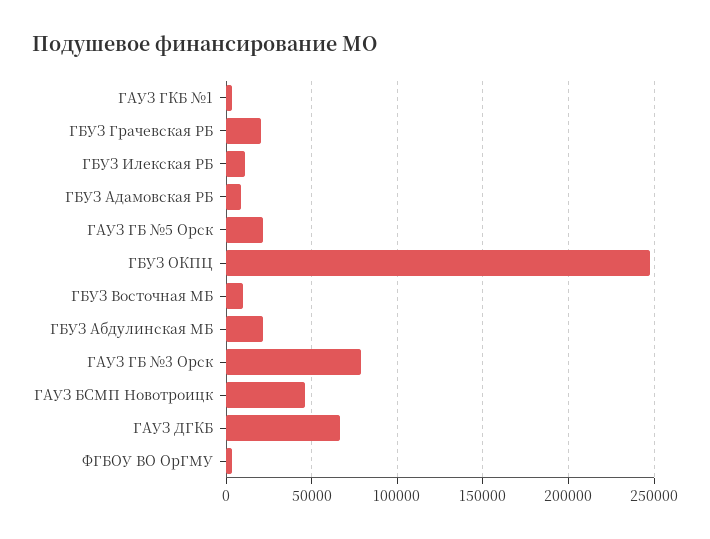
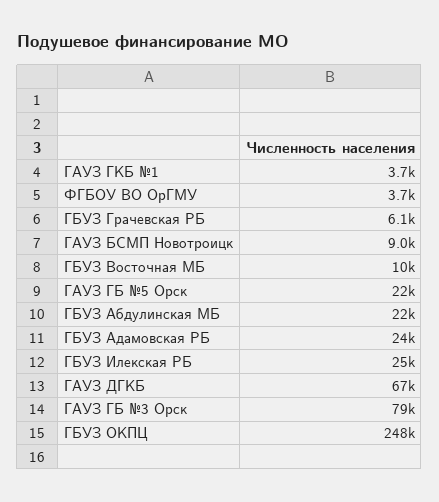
  {
    "ГАУЗ ГКБ №1": 3700,
-   "ГБУЗ Грачевская РБ": 20000,
+   "ГБУЗ Грачевская РБ": 6100,
-   "ГБУЗ Илекская РБ": 10000,
+   "ГБУЗ Илекская РБ": 25000,
-   "ГБУЗ Адамовская РБ": 10000,
+   "ГБУЗ Адамовская РБ": 24000,
    "ГАУЗ ГБ №5 Орск": 22000,
    "ГБУЗ ОКПЦ": 248000,
    "ГБУЗ Восточная МБ": 10000,
    "ГБУЗ Абдулинская МБ": 22000,
    "ГАУЗ ГБ №3 Орск": 79000,
-   "ГАУЗ БСМП Новотроицк": 45000,
+   "ГАУЗ БСМП Новотроицк": 9000,
    "ГАУЗ ДГКБ": 67000,
    "ФГБОУ ВО ОрГМУ": 3700
  }

